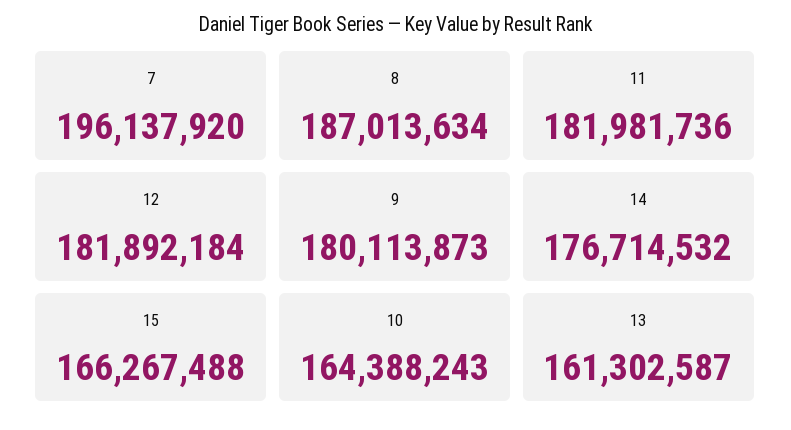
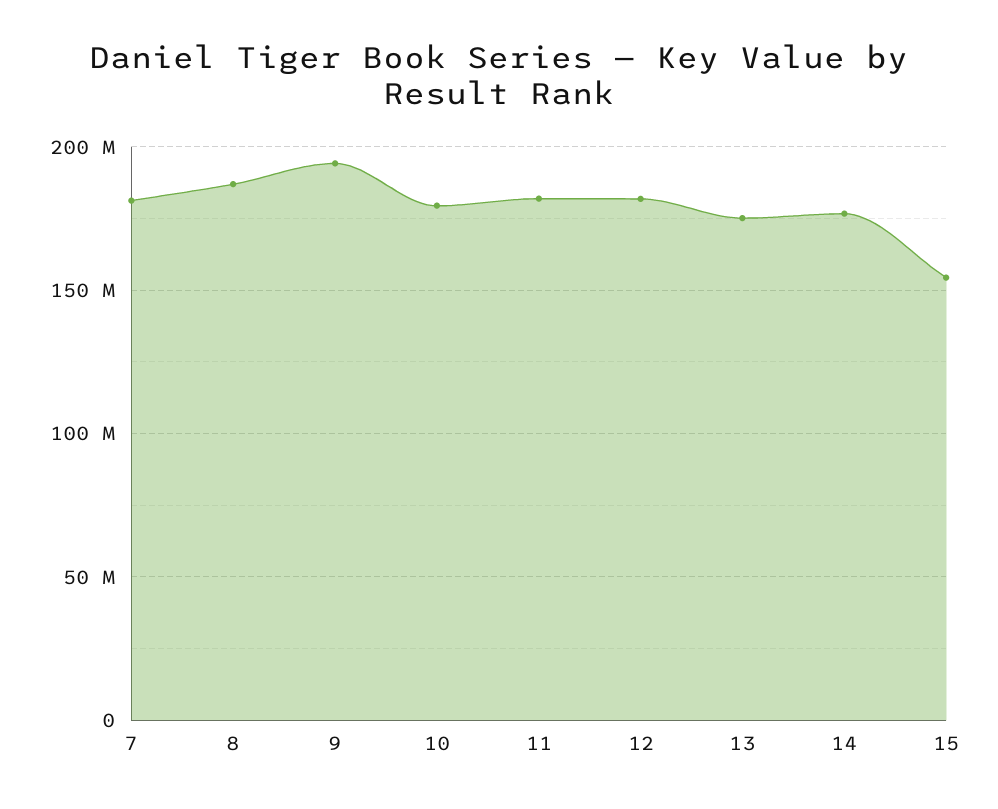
  {
-   "7": 196137920,
+   "7": 180000000,
    "8": 187013634,
    "11": 181981736,
    "12": 181892184,
-   "9": 180113873,
+   "9": 195000000,
    "14": 176714532,
-   "15": 166267488,
+   "15": 155000000,
-   "10": 164388243,
+   "10": 180000000,
-   "13": 161302587
+   "13": 175000000
  }

